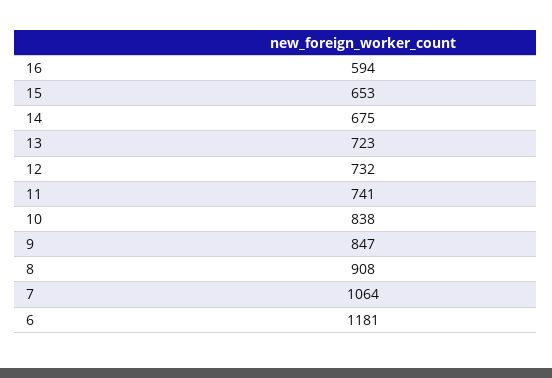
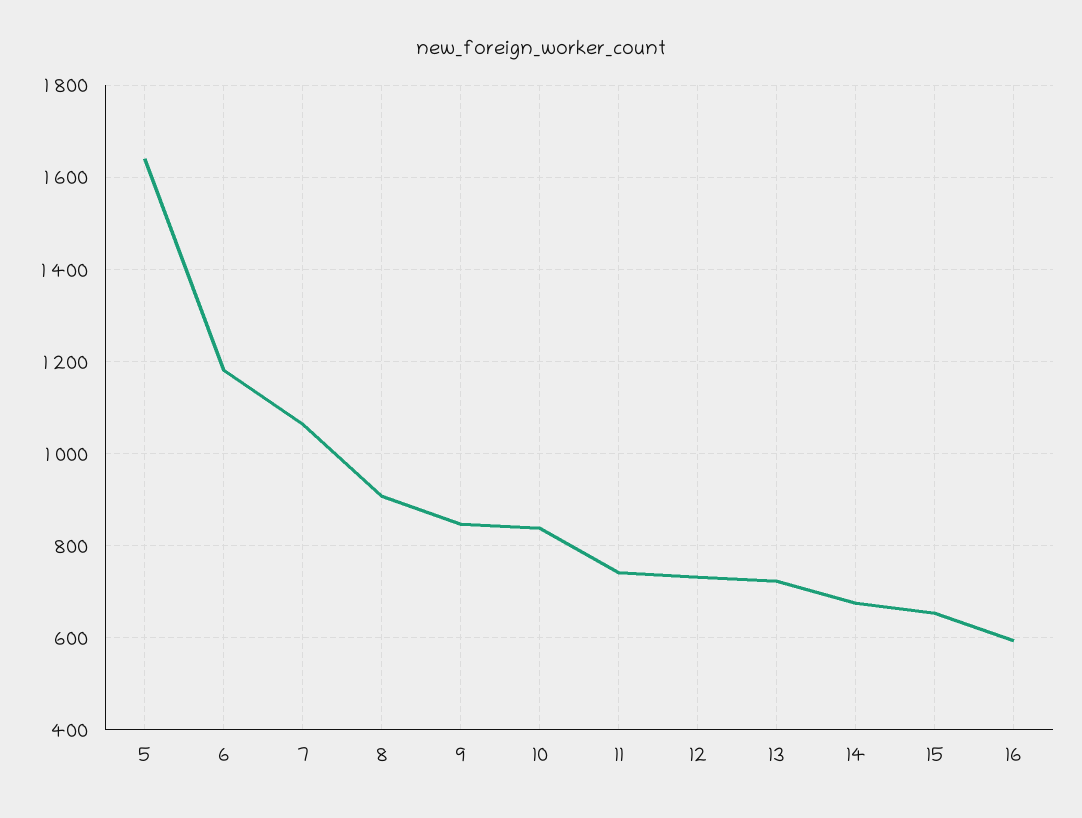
  {
    "16": 594,
    "15": 653,
    "14": 675,
    "13": 723,
    "12": 732,
    "11": 741,
    "10": 838,
    "9": 847,
    "8": 908,
    "7": 1064,
-   "6": 1181
+   "6": 1181,
+   "5": 1640
  }

